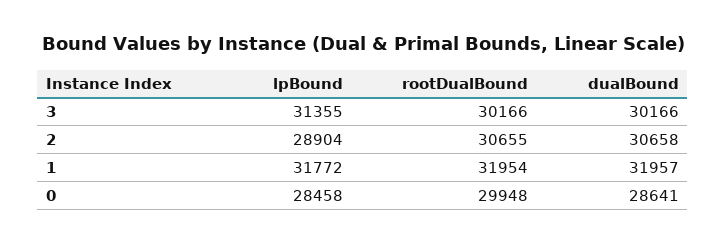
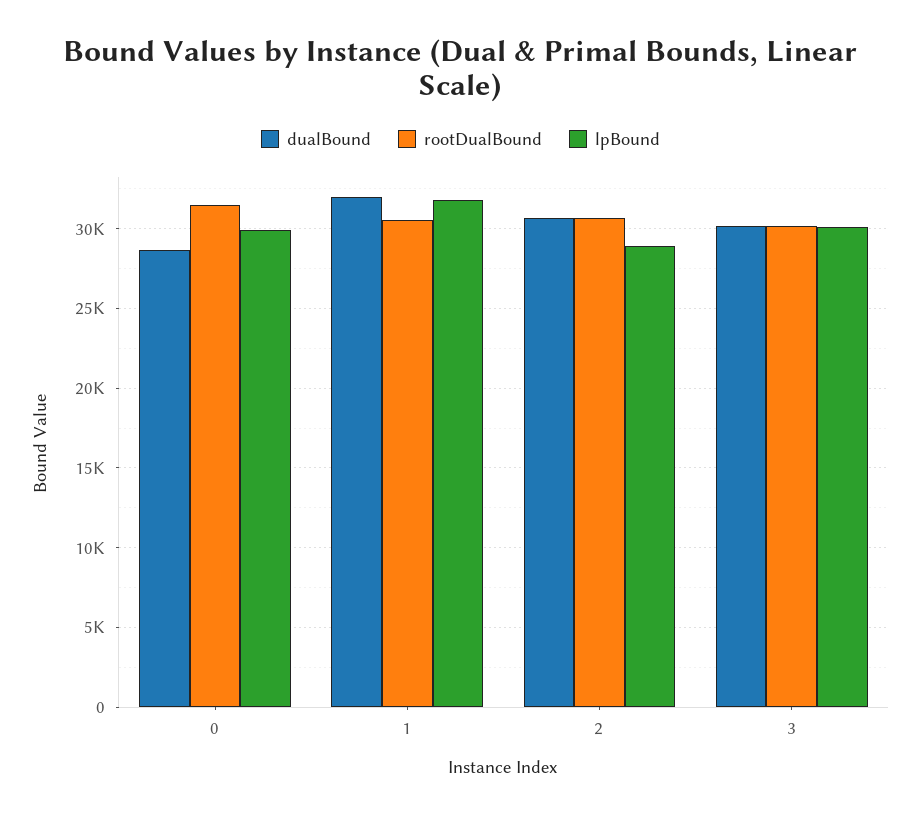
  {
    "lpBound": {
-     "3": 31355,
+     "3": 30000,
      "2": 28904,
      "1": 31772,
-     "0": 28458
+     "0": 30000
    },
    "rootDualBound": {
      "3": 30166,
      "2": 30655,
-     "1": 31954,
+     "1": 30500,
-     "0": 29948
+     "0": 31500
    },
    "dualBound": {
      "3": 30166,
      "2": 30658,
      "1": 31957,
      "0": 28641
    }
  }

